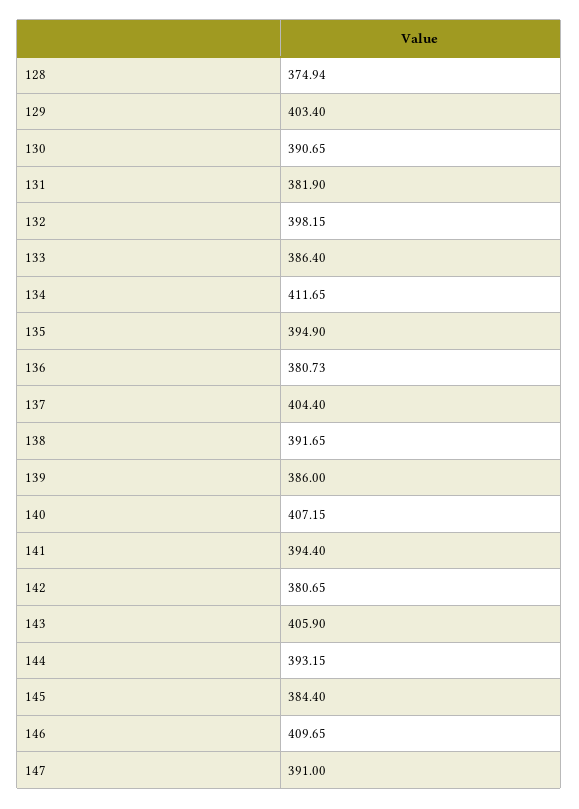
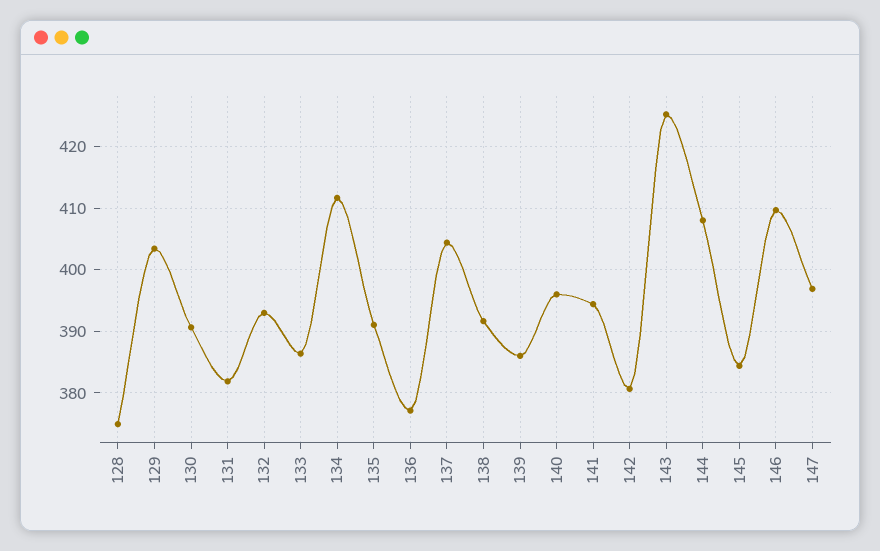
  {
    "128": 374.94,
    "129": 403.4,
    "130": 390.65,
    "131": 381.9,
-   "132": 398.15,
+   "132": 393,
    "133": 386.4,
    "134": 411.65,
-   "135": 394.9,
+   "135": 391,
-   "136": 380.73,
+   "136": 377,
    "137": 404.4,
    "138": 391.65,
    "139": 386,
-   "140": 407.15,
+   "140": 396,
    "141": 394.4,
    "142": 380.65,
-   "143": 405.9,
+   "143": 425,
-   "144": 393.15,
+   "144": 408,
    "145": 384.4,
    "146": 409.65,
-   "147": 391
+   "147": 397
  }

